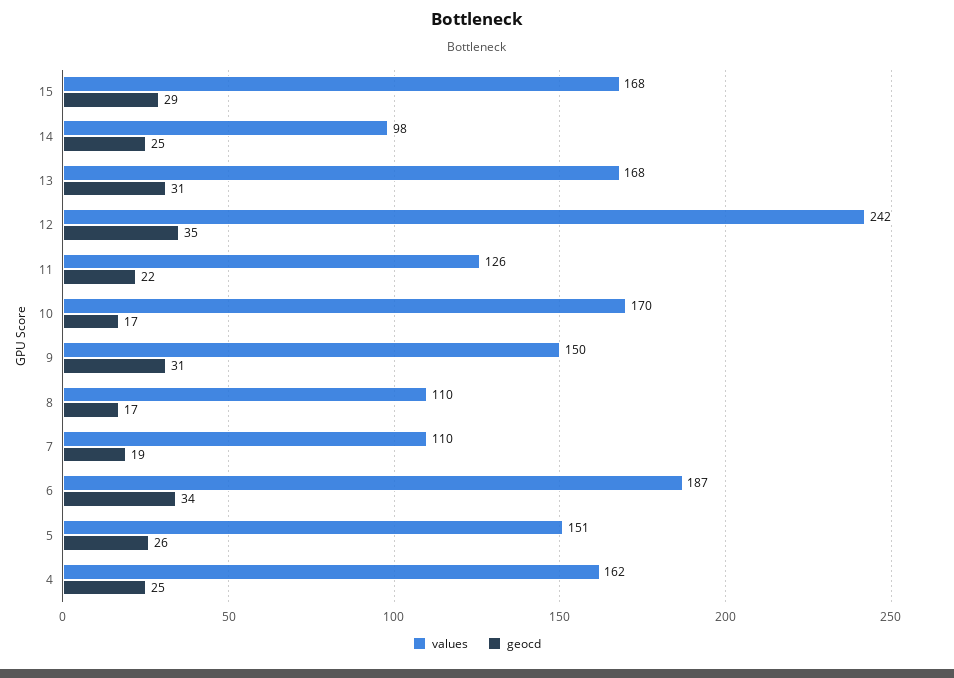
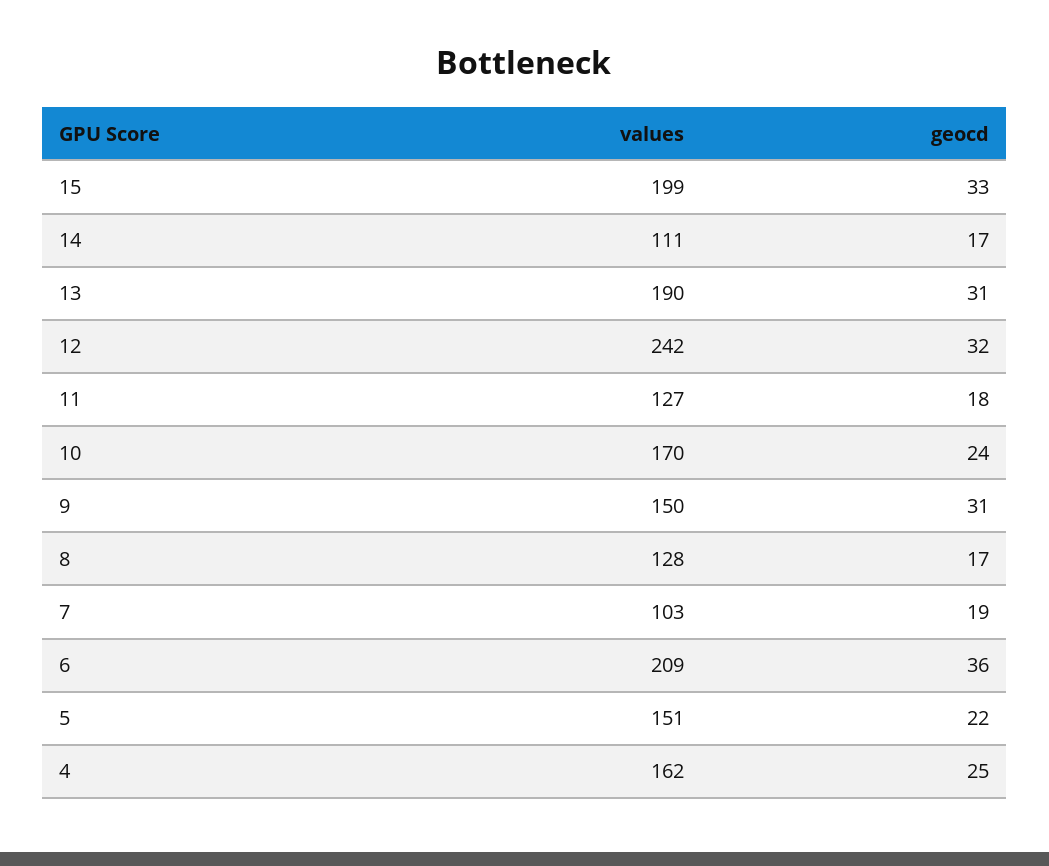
  {
    "values": {
-     "15": 168,
+     "15": 199,
-     "14": 98,
+     "14": 111,
-     "13": 168,
+     "13": 190,
      "12": 242,
-     "11": 126,
+     "11": 127,
      "10": 170,
      "9": 150,
-     "8": 110,
+     "8": 128,
-     "7": 110,
+     "7": 103,
-     "6": 187,
+     "6": 209,
      "5": 151,
      "4": 162
    },
    "geocd": {
-     "15": 29,
+     "15": 33,
-     "14": 25,
+     "14": 17,
      "13": 31,
-     "12": 35,
+     "12": 32,
-     "11": 22,
+     "11": 18,
-     "10": 17,
+     "10": 24,
      "9": 31,
      "8": 17,
      "7": 19,
-     "6": 34,
+     "6": 36,
-     "5": 26,
+     "5": 22,
      "4": 25
    }
  }

